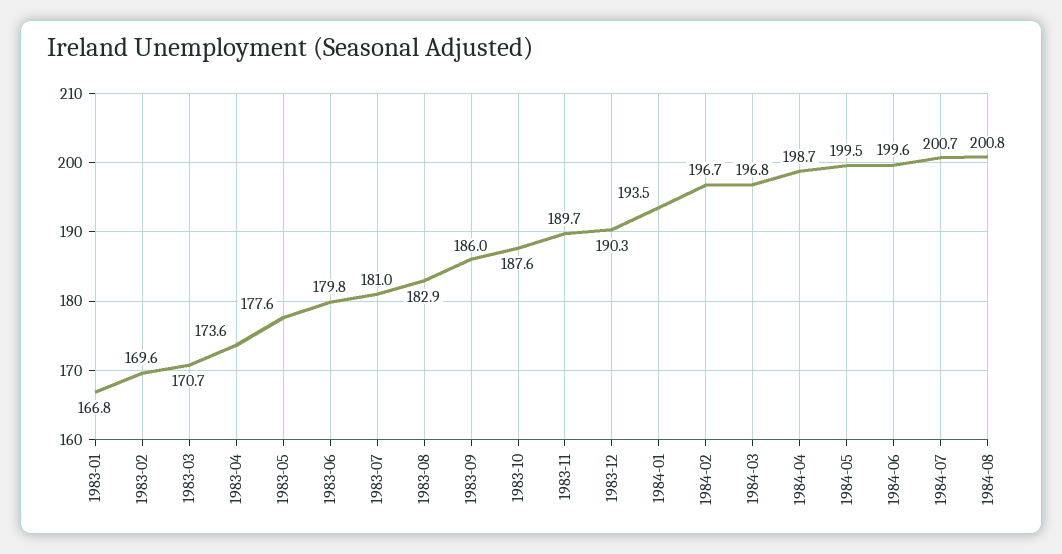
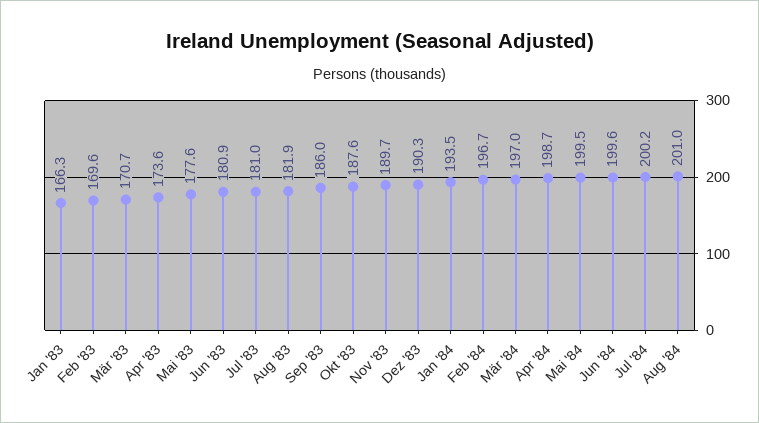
  {
-   "1983-01": 166.8,
+   "1983-01": 166.3,
    "1983-02": 169.6,
    "1983-03": 170.7,
    "1983-04": 173.6,
    "1983-05": 177.6,
-   "1983-06": 179.8,
+   "1983-06": 180.9,
    "1983-07": 181,
-   "1983-08": 182.9,
+   "1983-08": 181.9,
    "1983-09": 186,
    "1983-10": 187.6,
    "1983-11": 189.7,
    "1983-12": 190.3,
    "1984-01": 193.5,
    "1984-02": 196.7,
-   "1984-03": 196.8,
+   "1984-03": 197,
    "1984-04": 198.7,
    "1984-05": 199.5,
    "1984-06": 199.6,
-   "1984-07": 200.7,
+   "1984-07": 200.2,
-   "1984-08": 200.8
+   "1984-08": 201
  }

